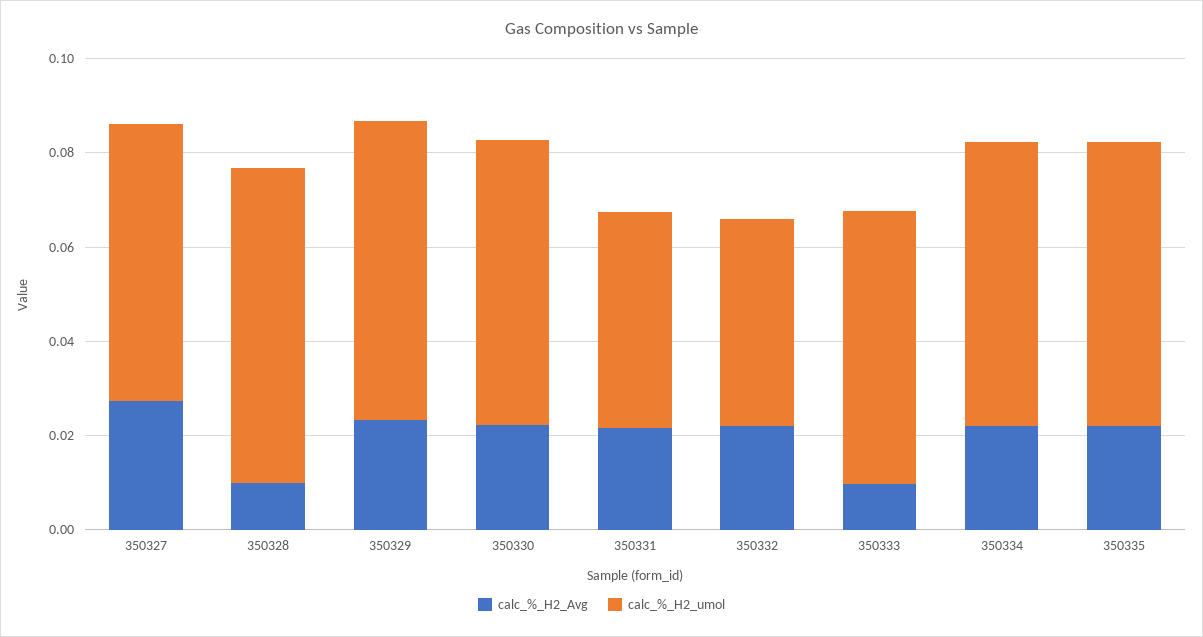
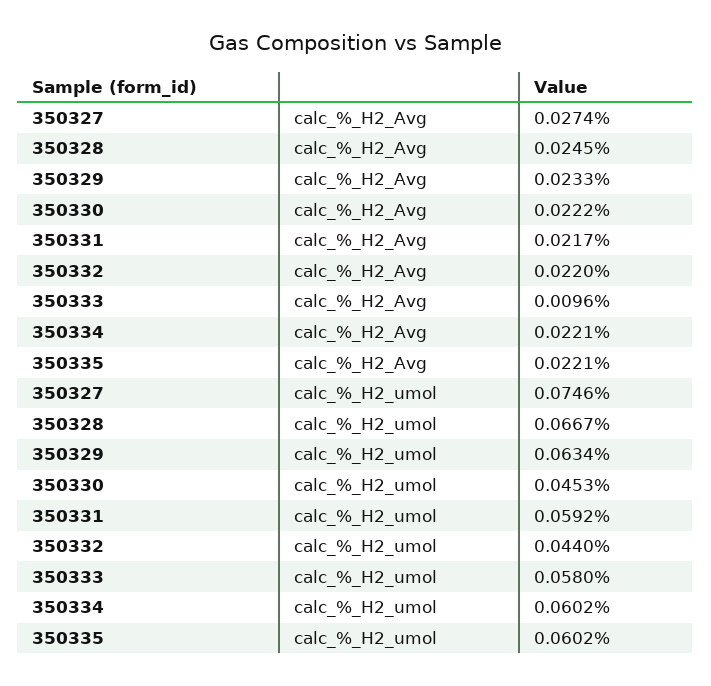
  {
    "calc_%_H2_Avg": {
      "350327": 0.0274,
-     "350328": 0.01,
+     "350328": 0.0245,
      "350329": 0.0233,
      "350330": 0.0222,
      "350331": 0.0217,
      "350332": 0.022,
      "350333": 0.0096,
      "350334": 0.0221,
      "350335": 0.0221
    },
    "calc_%_H2_umol": {
-     "350327": 0.06,
+     "350327": 0.0746,
      "350328": 0.0667,
      "350329": 0.0634,
-     "350330": 0.06,
+     "350330": 0.0453,
-     "350331": 0.045,
+     "350331": 0.0592,
      "350332": 0.044,
      "350333": 0.058,
      "350334": 0.0602,
      "350335": 0.0602
    }
  }

